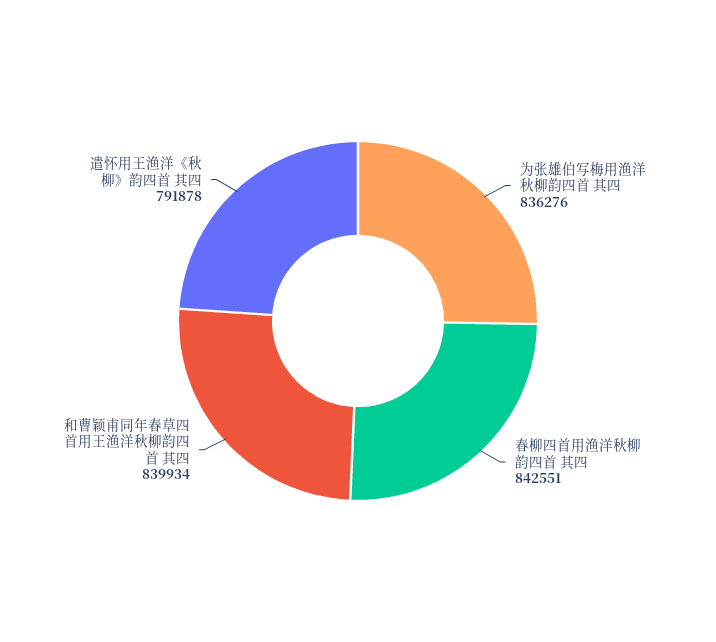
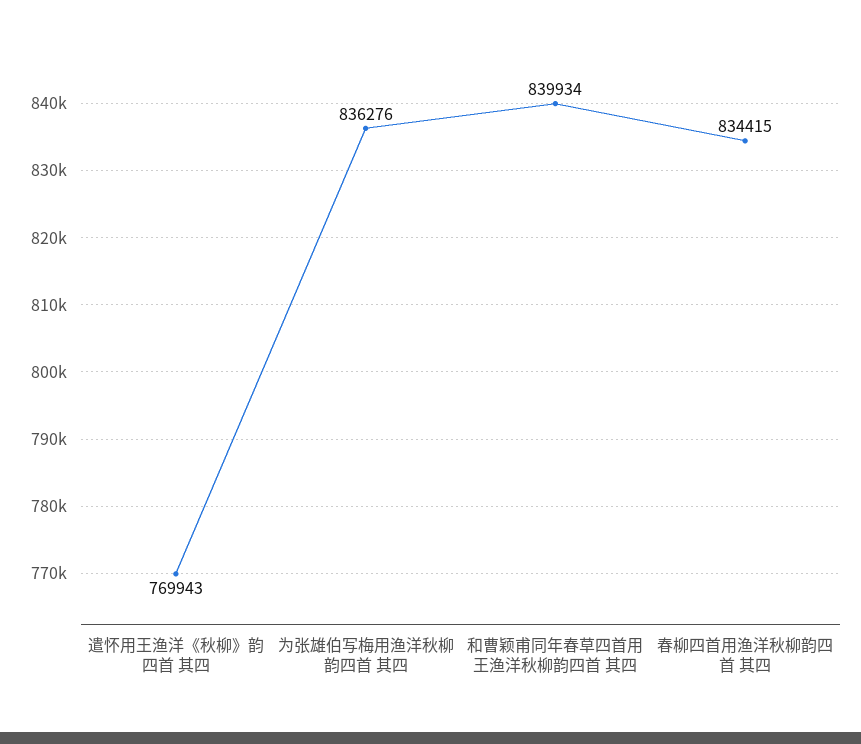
  {
    "为张雄伯写梅用渔洋秋柳韵四首 其四": 836276,
-   "春柳四首用渔洋秋柳韵四首 其四": 842551,
+   "春柳四首用渔洋秋柳韵四首 其四": 834415,
    "和曹颖甫同年春草四首用王渔洋秋柳韵四首 其四": 839934,
-   "遣怀用王渔洋《秋柳》韵四首 其四": 791878
+   "遣怀用王渔洋《秋柳》韵四首 其四": 769943
  }

